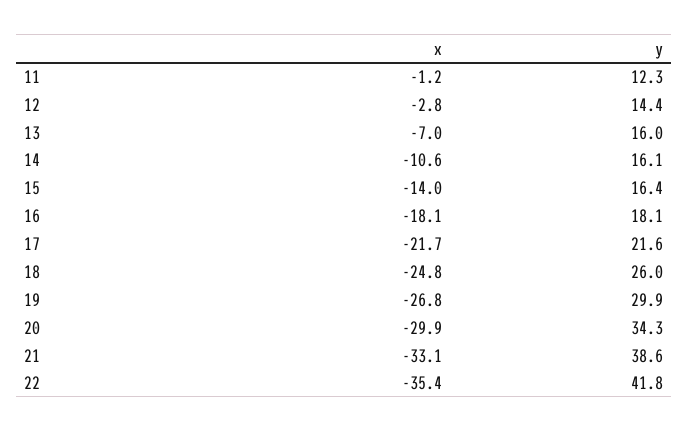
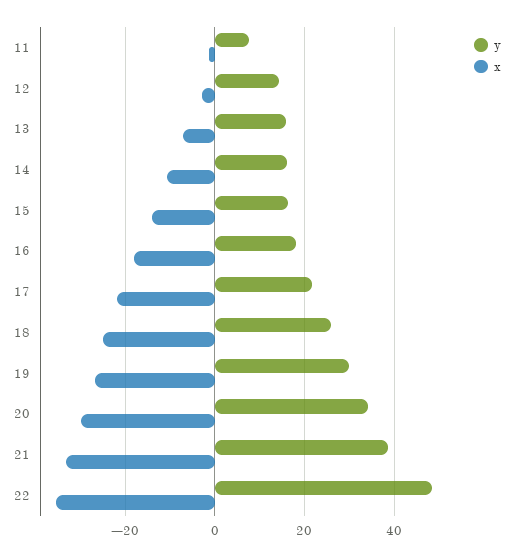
  {
    "x": {
      "11": -1.2,
      "12": -2.8,
      "13": -7,
      "14": -10.6,
      "15": -14,
      "16": -18.1,
      "17": -21.7,
      "18": -24.8,
      "19": -26.8,
      "20": -29.9,
      "21": -33.1,
      "22": -35.4
    },
    "y": {
-     "11": 12.3,
+     "11": 8,
      "12": 14.4,
      "13": 16,
      "14": 16.1,
      "15": 16.4,
      "16": 18.1,
      "17": 21.6,
      "18": 26,
      "19": 29.9,
      "20": 34.3,
      "21": 38.6,
-     "22": 41.8
+     "22": 48
    }
  }

